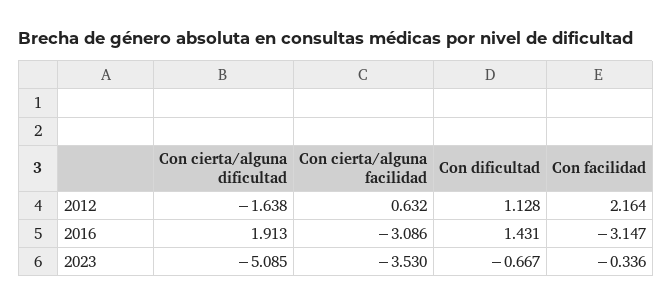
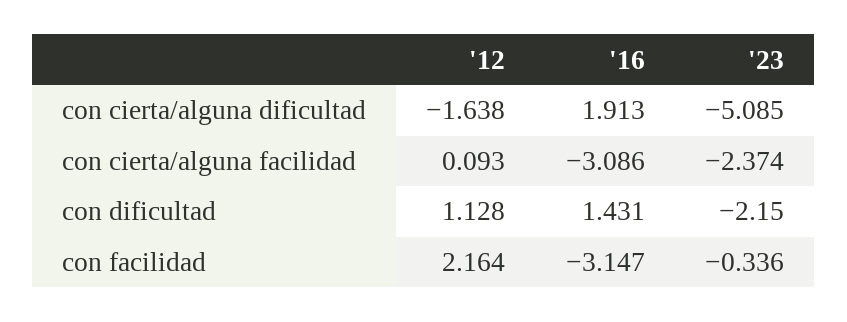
  {
    "Con cierta/alguna dificultad": {
      "2012": -1.638,
      "2016": 1.913,
      "2023": -5.085
    },
    "Con cierta/alguna facilidad": {
-     "2012": 0.632,
+     "2012": 0.093,
      "2016": -3.086,
-     "2023": -3.53
+     "2023": -2.374
    },
    "Con dificultad": {
      "2012": 1.128,
      "2016": 1.431,
-     "2023": -0.667
+     "2023": -2.15
    },
    "Con facilidad": {
      "2012": 2.164,
      "2016": -3.147,
      "2023": -0.336
    }
  }

